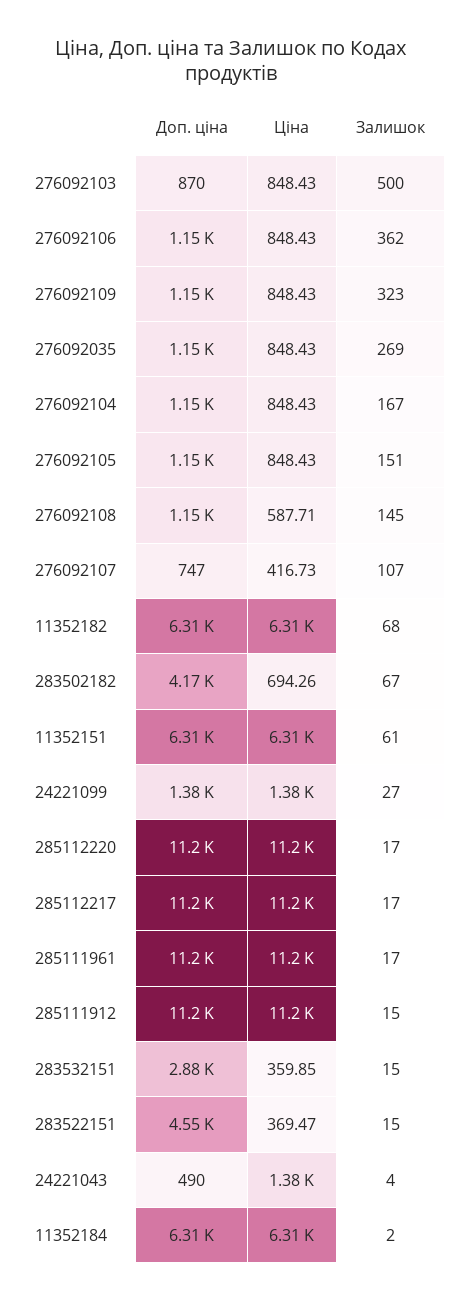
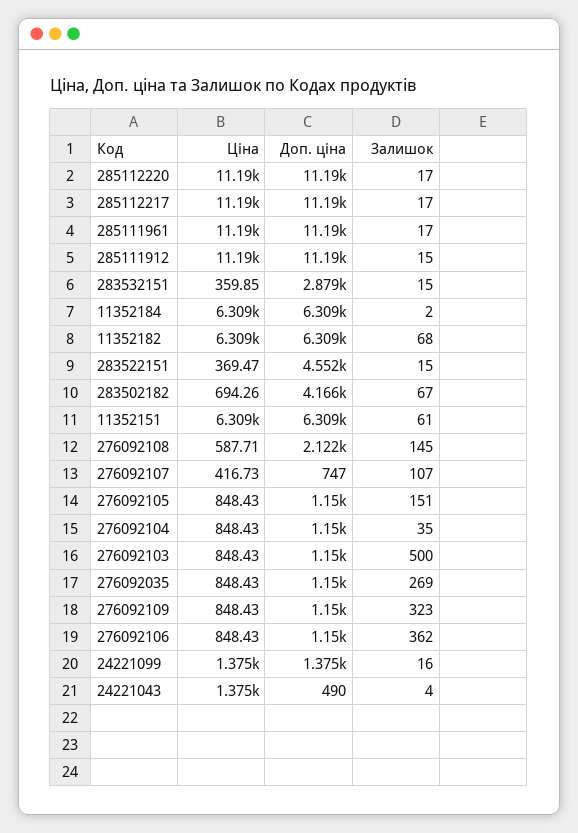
  {
    "Доп. ціна": {
-     "276092103": 870,
+     "276092103": 1150,
      "276092106": 1150,
      "276092109": 1150,
      "276092035": 1150,
      "276092104": 1150,
      "276092105": 1150,
-     "276092108": 1150,
+     "276092108": 2122,
      "276092107": 747,
      "11352182": 6309,
      "283502182": 4166,
      "11352151": 6309,
      "24221099": 1375,
      "285112220": 11190,
      "285112217": 11190,
      "285111961": 11190,
      "285111912": 11190,
      "283532151": 2879,
      "283522151": 4552,
      "24221043": 490,
      "11352184": 6309
    },
    "Ціна": {
      "276092103": 848.43,
      "276092106": 848.43,
      "276092109": 848.43,
      "276092035": 848.43,
      "276092104": 848.43,
      "276092105": 848.43,
      "276092108": 587.71,
      "276092107": 416.73,
      "11352182": 6309,
      "283502182": 694.26,
      "11352151": 6309,
      "24221099": 1375,
      "285112220": 11190,
      "285112217": 11190,
      "285111961": 11190,
      "285111912": 11190,
      "283532151": 359.85,
      "283522151": 369.47,
      "24221043": 1375,
      "11352184": 6309
    },
    "Залишок": {
      "276092103": 500,
      "276092106": 362,
      "276092109": 323,
      "276092035": 269,
-     "276092104": 167,
+     "276092104": 35,
      "276092105": 151,
      "276092108": 145,
      "276092107": 107,
      "11352182": 68,
      "283502182": 67,
      "11352151": 61,
-     "24221099": 27,
+     "24221099": 16,
      "285112220": 17,
      "285112217": 17,
      "285111961": 17,
      "285111912": 15,
      "283532151": 15,
      "283522151": 15,
      "24221043": 4,
      "11352184": 2
    }
  }

